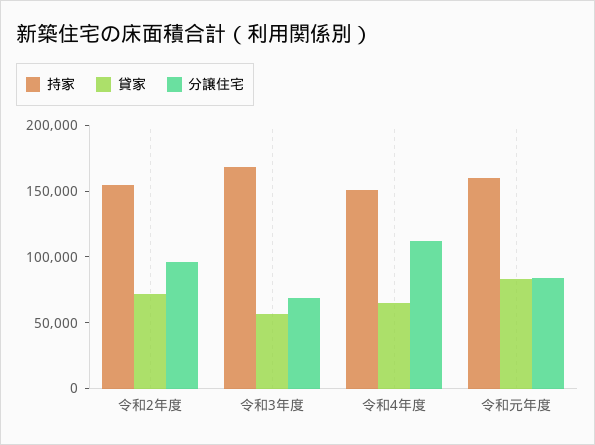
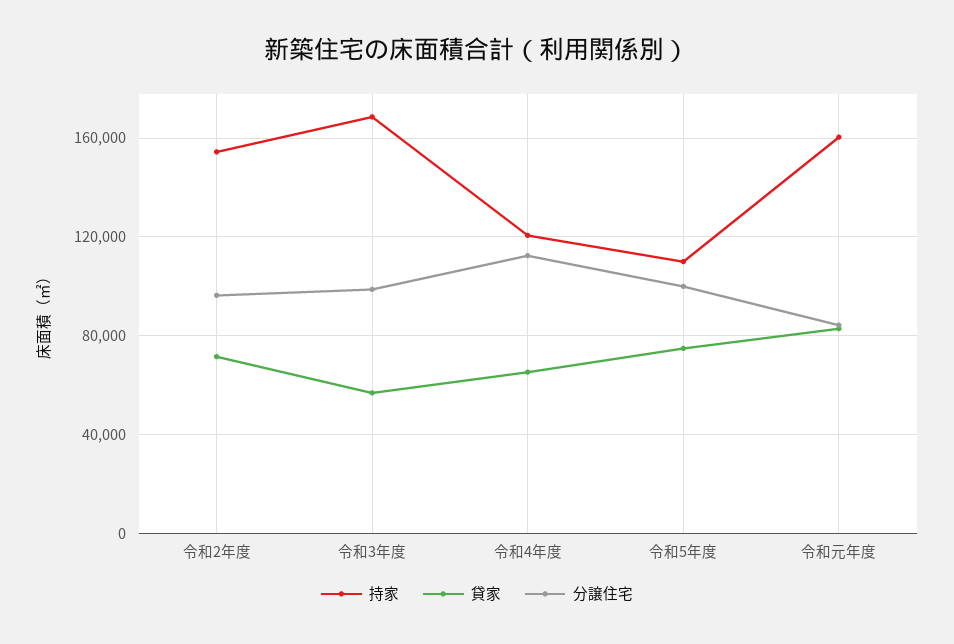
  {
    "持家": {
      "令和2年度": 155000,
      "令和3年度": 170000,
-     "令和4年度": 150000,
+     "令和4年度": 120000,
-     "令和元年度": 160000
+     "令和元年度": 160000,
+     "令和5年度": 110000
    },
    "貸家": {
      "令和2年度": 70000,
      "令和3年度": 55000,
      "令和4年度": 65000,
-     "令和元年度": 85000
+     "令和元年度": 85000,
+     "令和5年度": 75000
    },
    "分譲住宅": {
      "令和2年度": 95000,
-     "令和3年度": 70000,
+     "令和3年度": 100000,
      "令和4年度": 110000,
-     "令和元年度": 85000
+     "令和元年度": 85000,
+     "令和5年度": 100000
    }
  }

